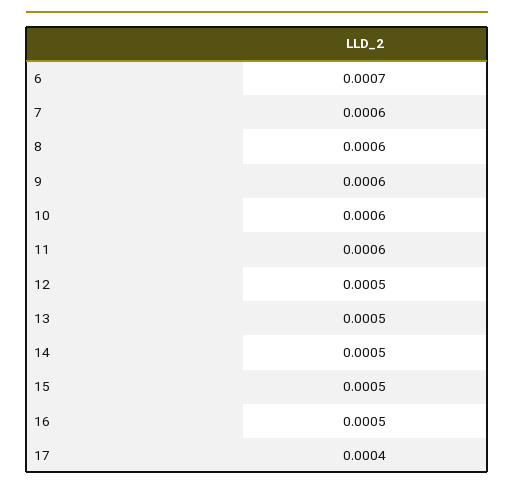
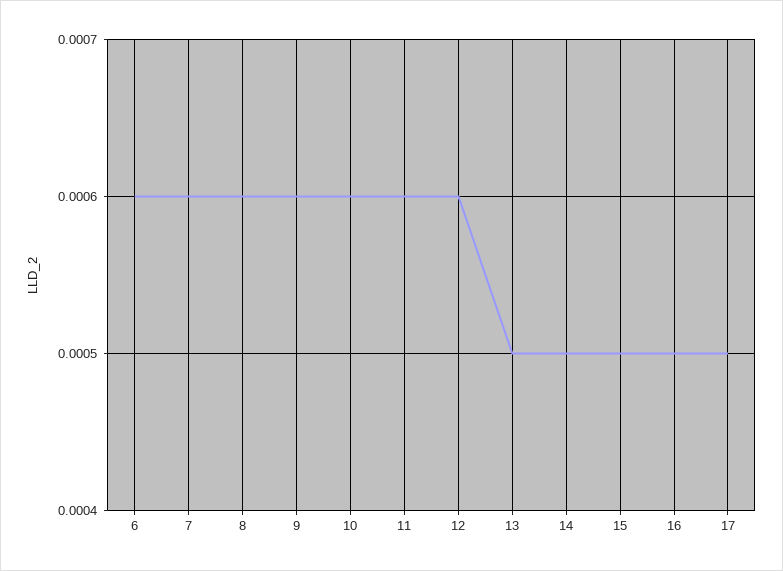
  {
-   "6": 0.0007,
+   "6": 0.0006,
    "7": 0.0006,
    "8": 0.0006,
    "9": 0.0006,
    "10": 0.0006,
    "11": 0.0006,
-   "12": 0.0005,
+   "12": 0.0006,
    "13": 0.0005,
    "14": 0.0005,
    "15": 0.0005,
    "16": 0.0005,
-   "17": 0.0004
+   "17": 0.0005
  }

